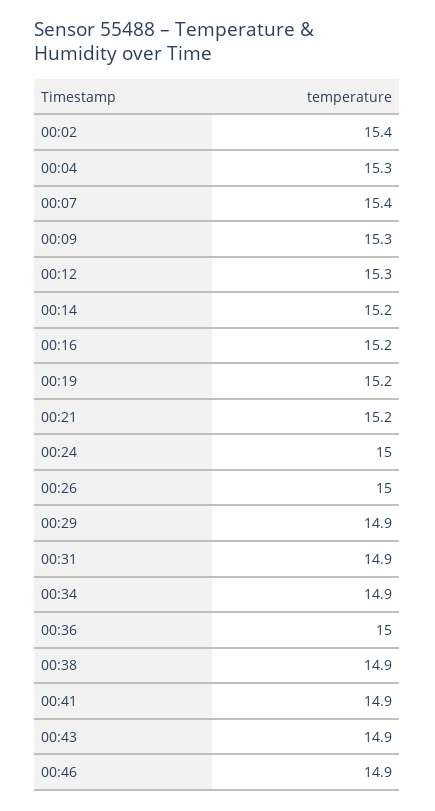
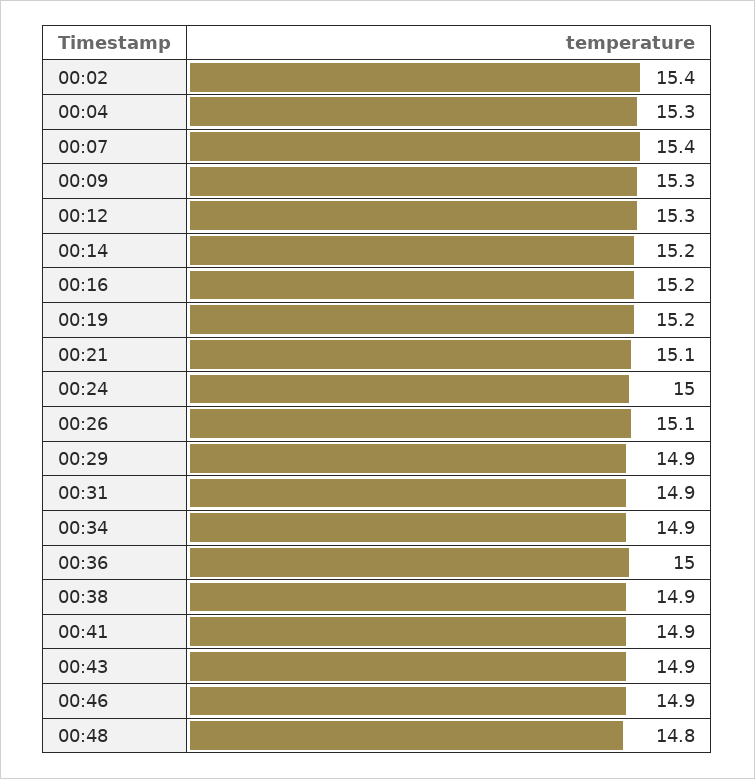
  {
    "00:02": 15.4,
    "00:04": 15.3,
    "00:07": 15.4,
    "00:09": 15.3,
    "00:12": 15.3,
    "00:14": 15.2,
    "00:16": 15.2,
    "00:19": 15.2,
-   "00:21": 15.2,
+   "00:21": 15.1,
    "00:24": 15,
-   "00:26": 15,
+   "00:26": 15.1,
    "00:29": 14.9,
    "00:31": 14.9,
    "00:34": 14.9,
    "00:36": 15,
    "00:38": 14.9,
    "00:41": 14.9,
    "00:43": 14.9,
-   "00:46": 14.9
+   "00:46": 14.9,
+   "00:48": 14.8
  }

